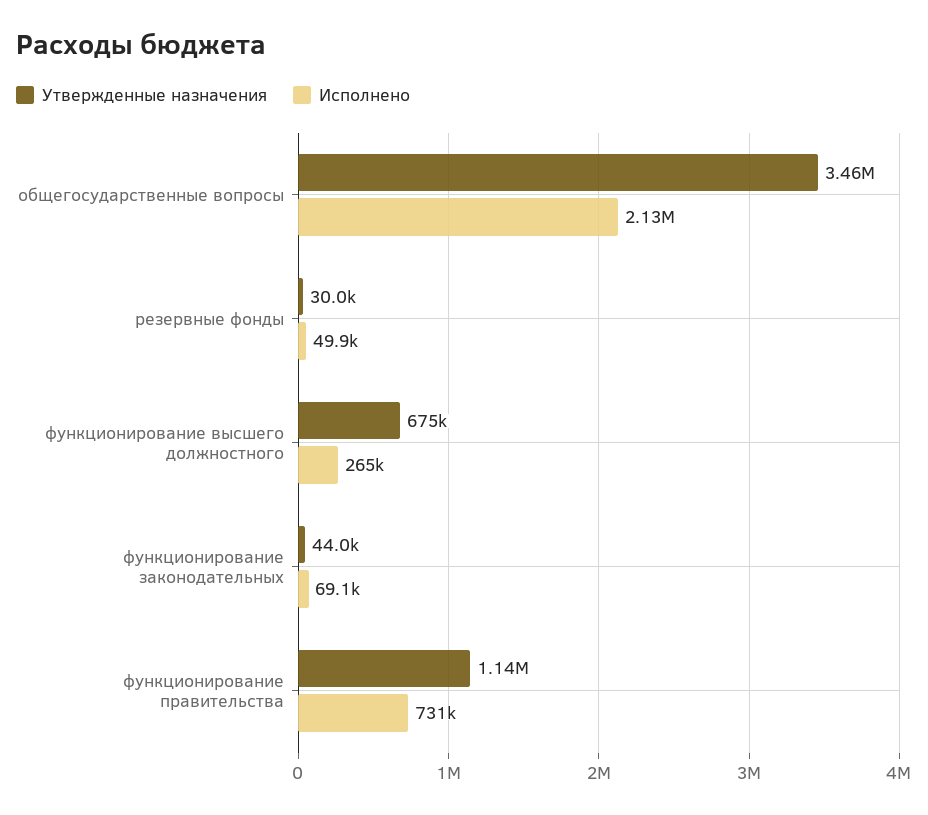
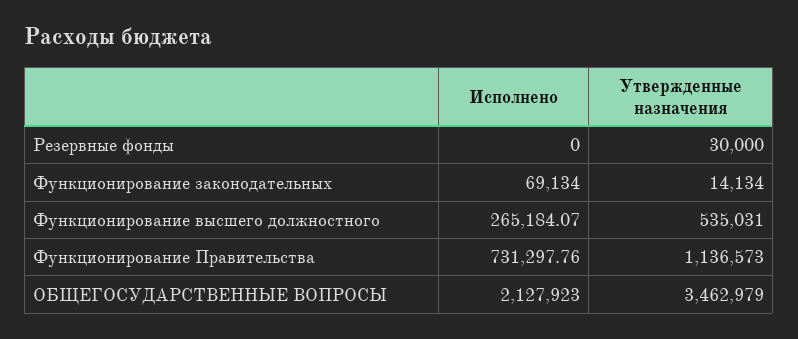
  {
    "Утвержденные назначения": {
      "общегосударственные вопросы": 3462979,
      "резервные фонды": 30000,
-     "функционирование высшего должностного": 675000,
+     "функционирование высшего должностного": 535031,
-     "функционирование законодательных": 44000,
+     "функционирование законодательных": 14134,
      "функционирование правительства": 1136573
    },
    "Исполнено": {
      "общегосударственные вопросы": 2127923,
-     "резервные фонды": 49900,
+     "резервные фонды": 0,
      "функционирование высшего должностного": 265184.07,
      "функционирование законодательных": 69134,
      "функционирование правительства": 731297.76
    }
  }

